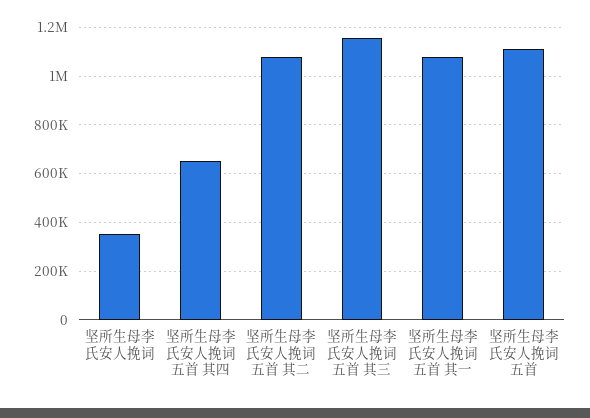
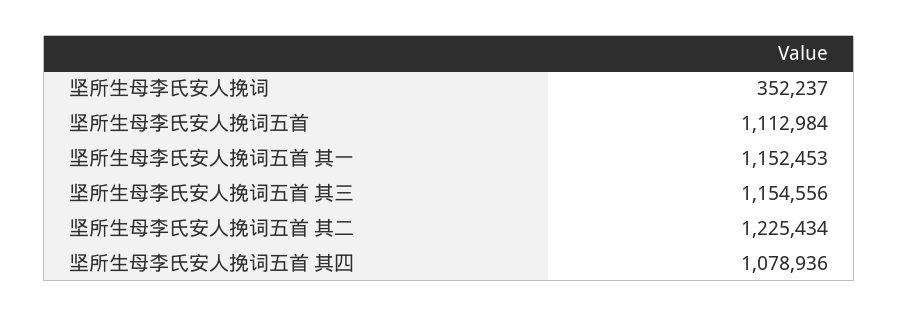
  {
    "坚所生母李氏安人挽词": 352237,
-   "坚所生母李氏安人挽词五首 其四": 650000,
+   "坚所生母李氏安人挽词五首 其四": 1078936,
-   "坚所生母李氏安人挽词五首 其二": 1075000,
+   "坚所生母李氏安人挽词五首 其二": 1225434,
    "坚所生母李氏安人挽词五首 其三": 1154556,
-   "坚所生母李氏安人挽词五首 其一": 1075000,
+   "坚所生母李氏安人挽词五首 其一": 1152453,
    "坚所生母李氏安人挽词五首": 1112984
  }

